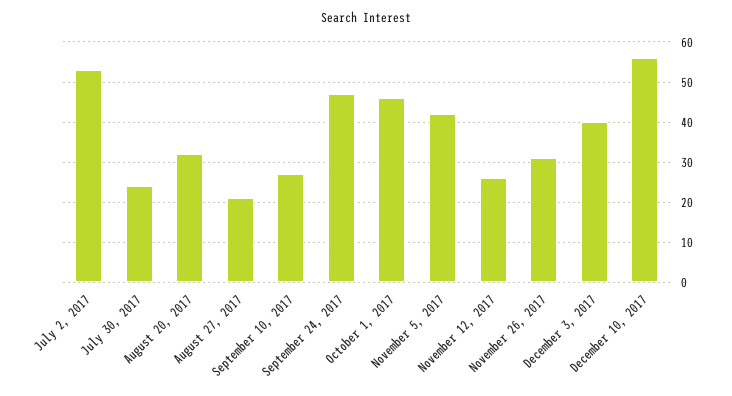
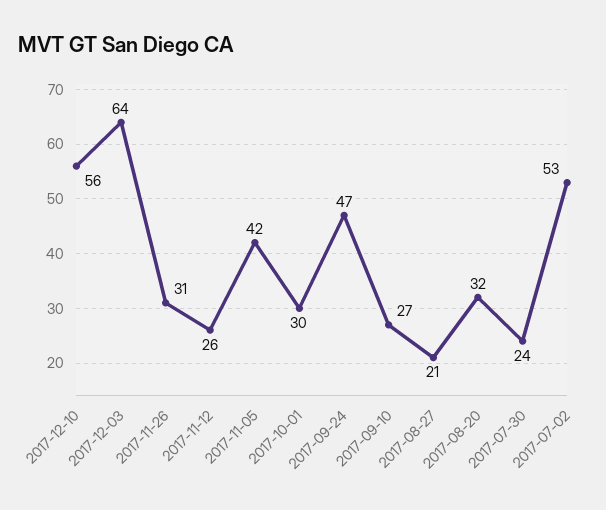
  {
    "July 2, 2017": 53,
    "July 30, 2017": 24,
    "August 20, 2017": 32,
    "August 27, 2017": 21,
    "September 10, 2017": 27,
    "September 24, 2017": 47,
-   "October 1, 2017": 45,
+   "October 1, 2017": 30,
    "November 5, 2017": 42,
    "November 12, 2017": 26,
    "November 26, 2017": 31,
-   "December 3, 2017": 40,
+   "December 3, 2017": 64,
    "December 10, 2017": 56
  }

